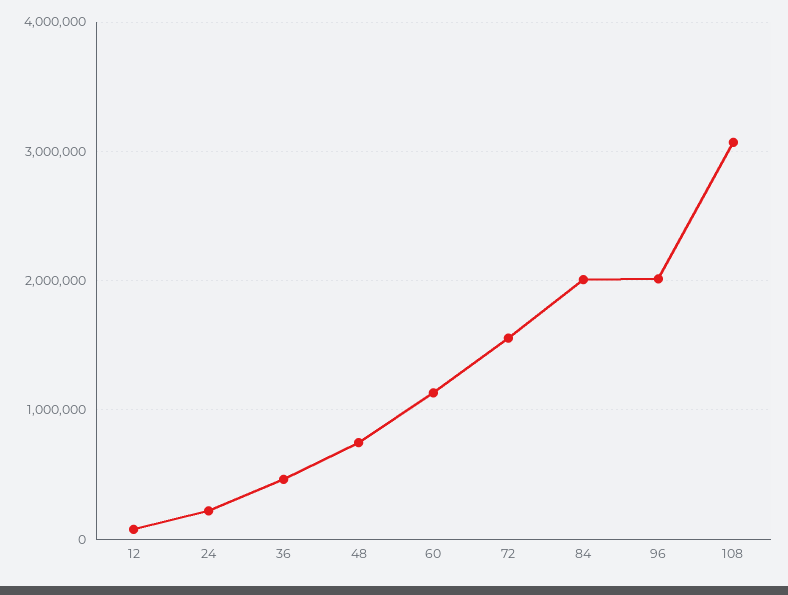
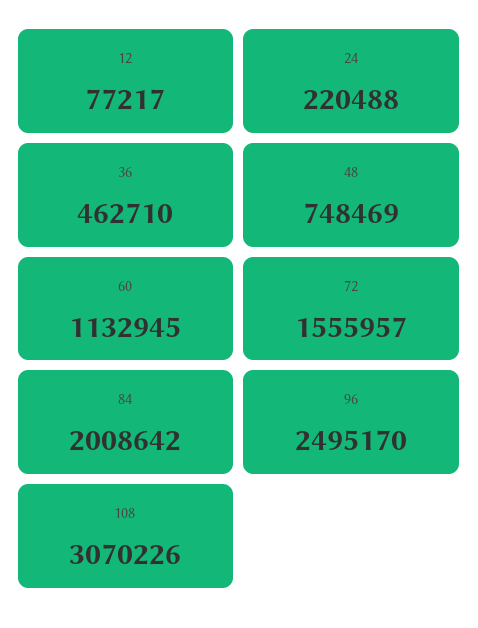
  {
    "12": 77217,
    "24": 220488,
    "36": 462710,
    "48": 748469,
    "60": 1132945,
    "72": 1555957,
    "84": 2008642,
-   "96": 2000000,
+   "96": 2495170,
    "108": 3070226
  }

